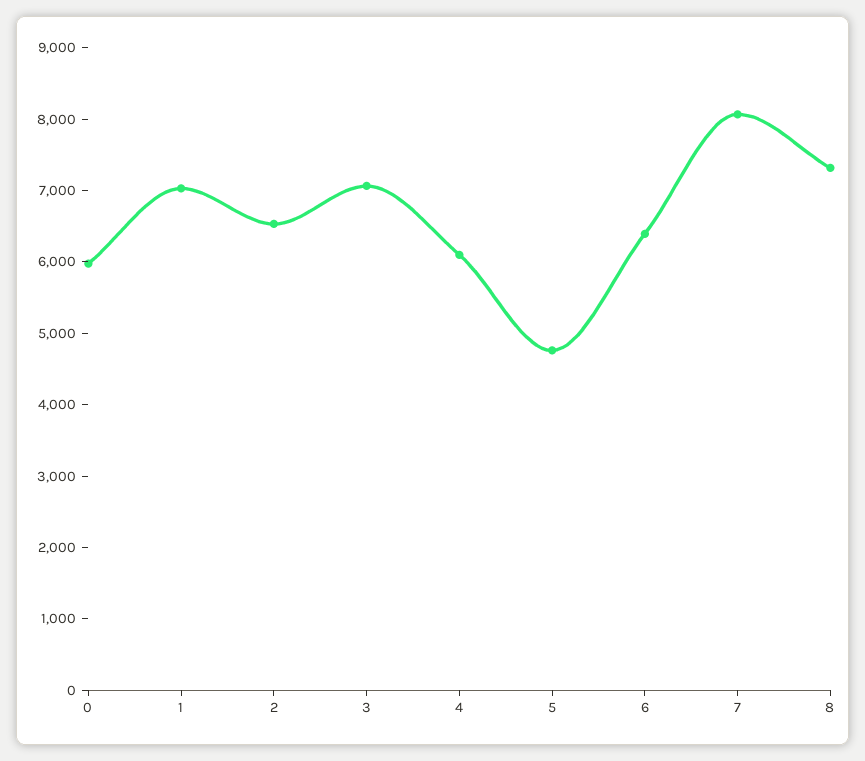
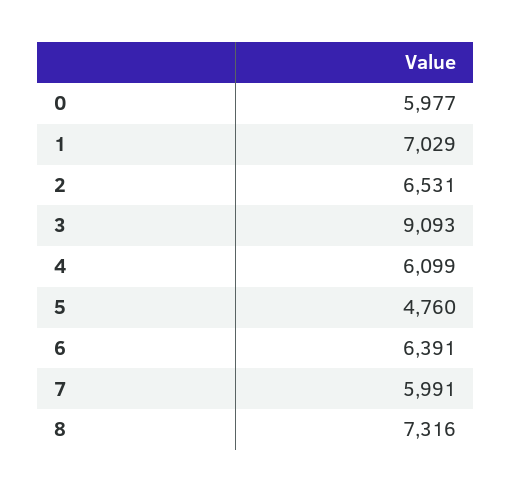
  {
    "0": 5977,
    "1": 7029,
    "2": 6531,
-   "3": 7000,
+   "3": 9093,
    "4": 6099,
    "5": 4760,
    "6": 6391,
-   "7": 8000,
+   "7": 5991,
    "8": 7316
  }

